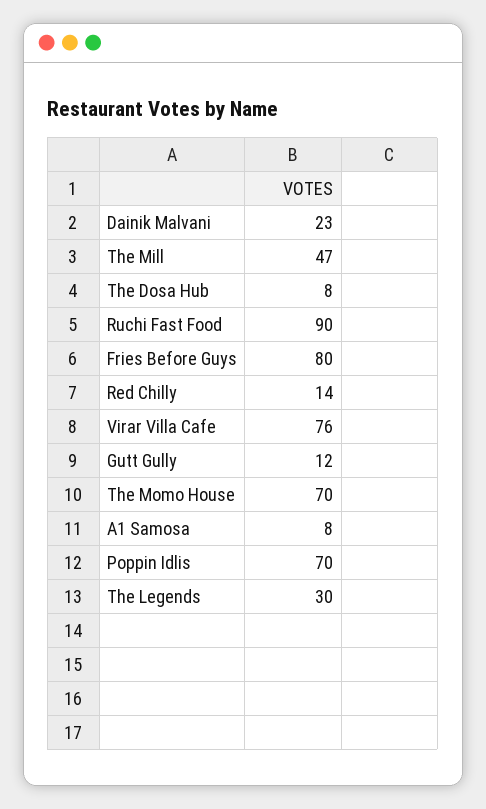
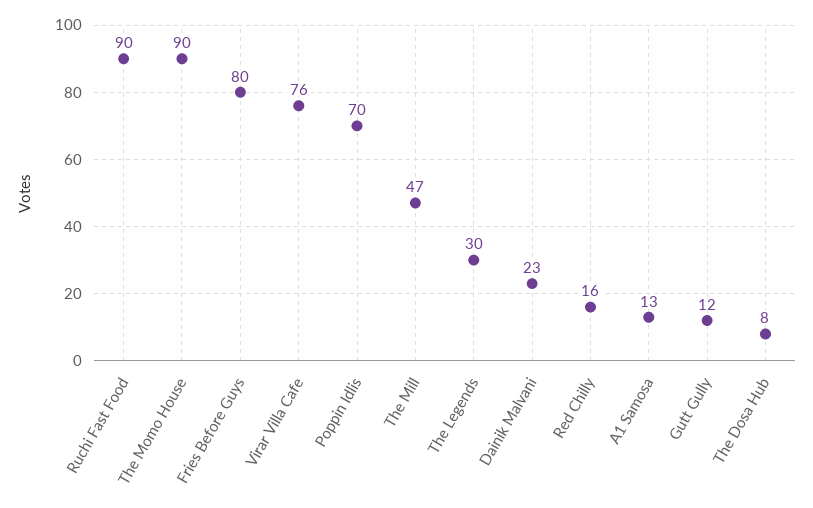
  {
    "Dainik Malvani": 23,
    "The Mill": 47,
    "The Dosa Hub": 8,
    "Ruchi Fast Food": 90,
    "Fries Before Guys": 80,
-   "Red Chilly": 14,
+   "Red Chilly": 16,
    "Virar Villa Cafe": 76,
    "Gutt Gully": 12,
-   "The Momo House": 70,
+   "The Momo House": 90,
-   "A1 Samosa": 8,
+   "A1 Samosa": 13,
    "Poppin Idlis": 70,
    "The Legends": 30
  }

